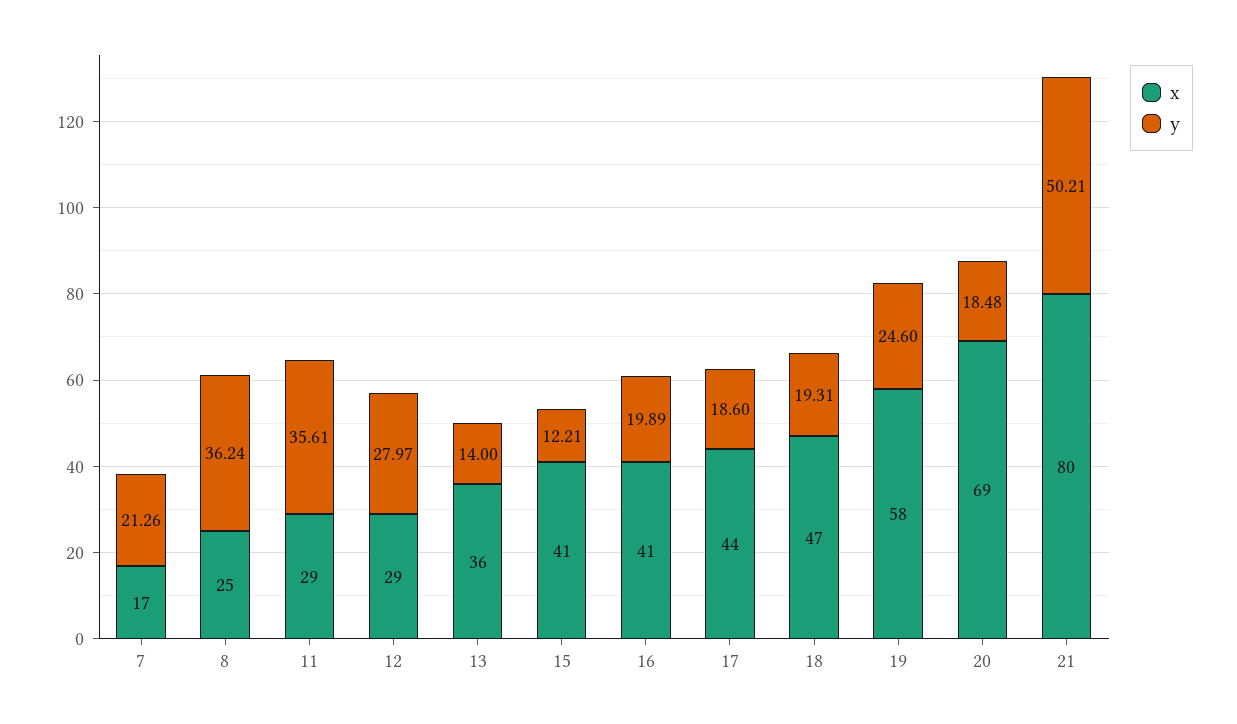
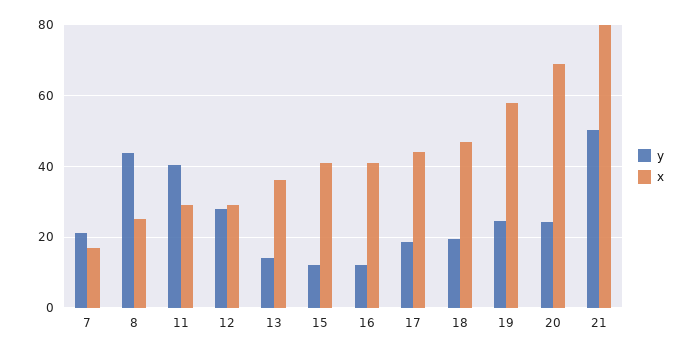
  {
    "x": {
      "7": 17,
      "8": 25,
      "11": 29,
      "12": 29,
      "13": 36,
      "15": 41,
      "16": 41,
      "17": 44,
      "18": 47,
      "19": 58,
      "20": 69,
      "21": 80
    },
    "y": {
      "7": 21.26,
-     "8": 36.24,
+     "8": 44,
-     "11": 35.61,
+     "11": 40,
      "12": 27.97,
      "13": 14,
      "15": 12.21,
-     "16": 19.89,
+     "16": 12,
      "17": 18.6,
      "18": 19.31,
      "19": 24.6,
-     "20": 18.48,
+     "20": 24,
      "21": 50.21
    }
  }

